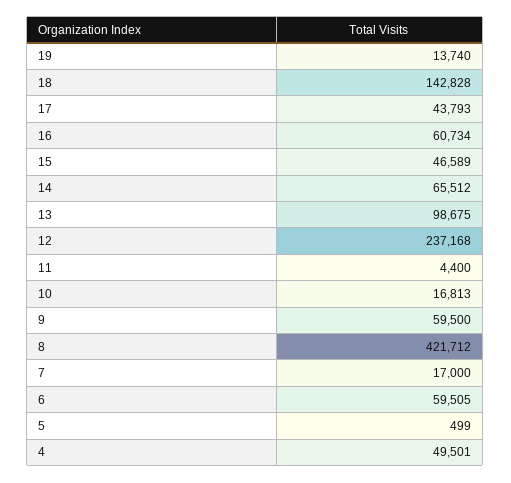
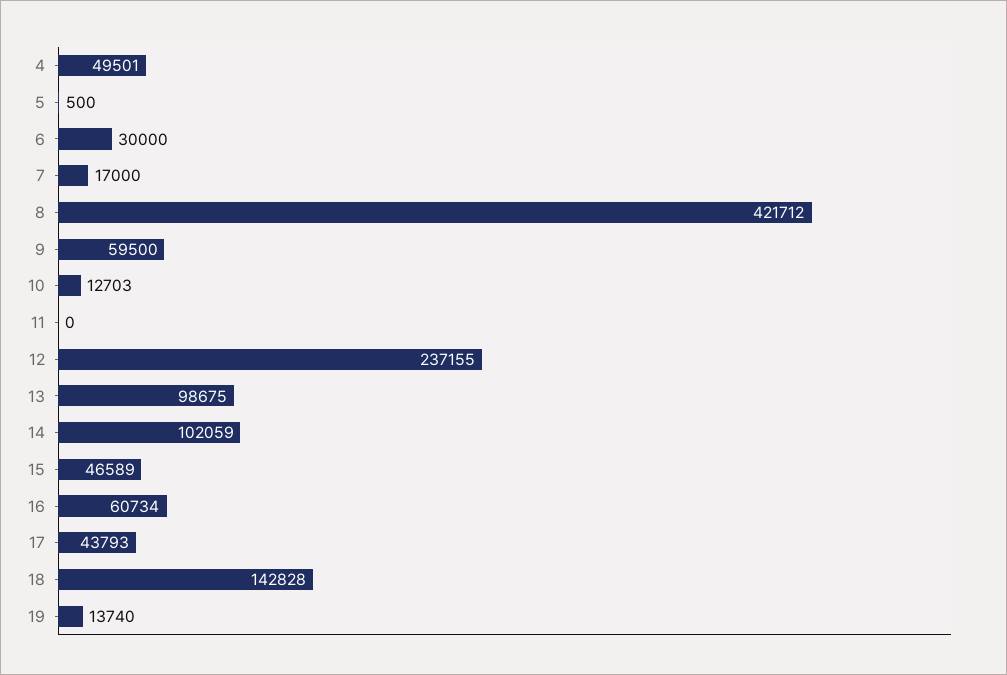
  {
    "19": 13740,
    "18": 142828,
    "17": 43793,
    "16": 60734,
    "15": 46589,
-   "14": 65512,
+   "14": 102059,
    "13": 98675,
-   "12": 237168,
+   "12": 237155,
-   "11": 4400,
+   "11": 0,
-   "10": 16813,
+   "10": 12703,
    "9": 59500,
    "8": 421712,
    "7": 17000,
-   "6": 59505,
+   "6": 30000,
-   "5": 499,
+   "5": 500,
    "4": 49501
  }

